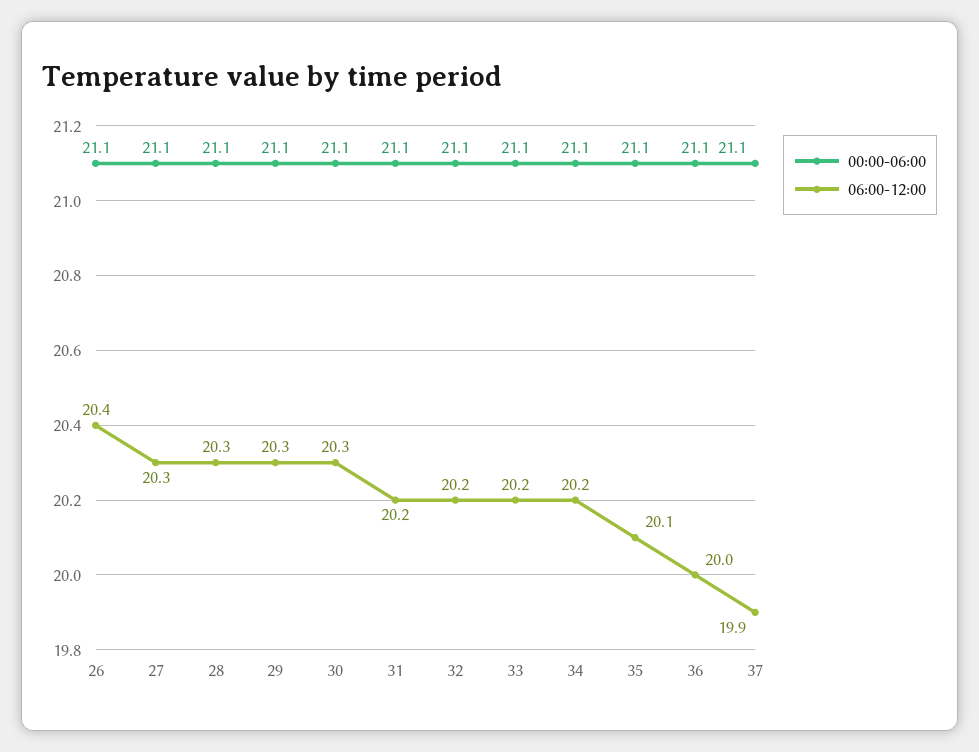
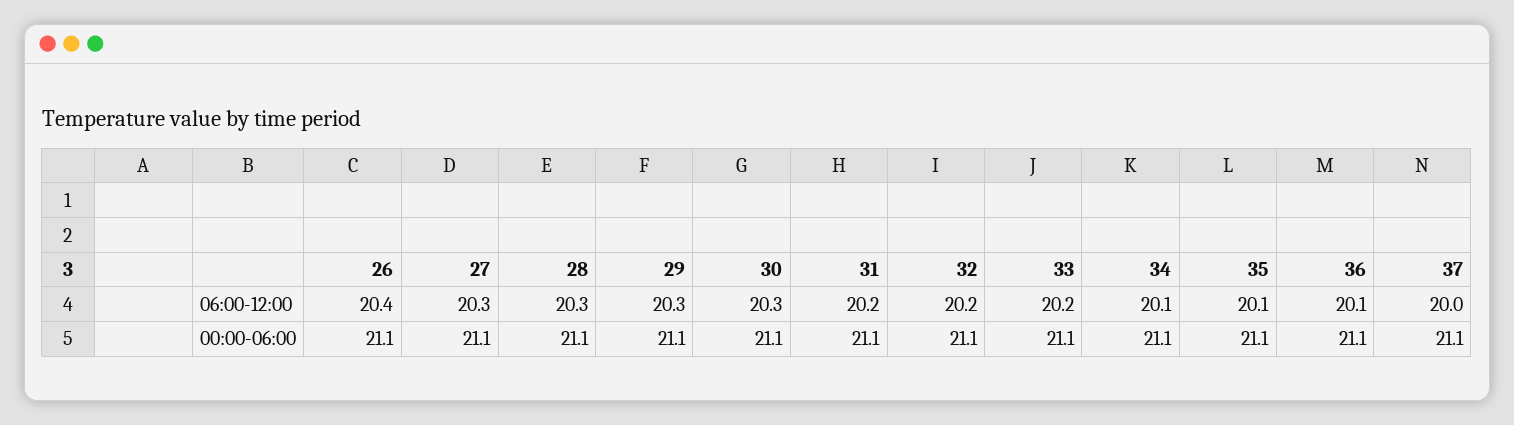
  {
    "00:00-06:00": {
      "26": 21.1,
      "27": 21.1,
      "28": 21.1,
      "29": 21.1,
      "30": 21.1,
      "31": 21.1,
      "32": 21.1,
      "33": 21.1,
      "34": 21.1,
      "35": 21.1,
      "36": 21.1,
      "37": 21.1
    },
    "06:00-12:00": {
      "26": 20.4,
      "27": 20.3,
      "28": 20.3,
      "29": 20.3,
      "30": 20.3,
      "31": 20.2,
      "32": 20.2,
      "33": 20.2,
-     "34": 20.2,
+     "34": 20.1,
      "35": 20.1,
-     "36": 20,
+     "36": 20.1,
-     "37": 19.9
+     "37": 20
    }
  }

